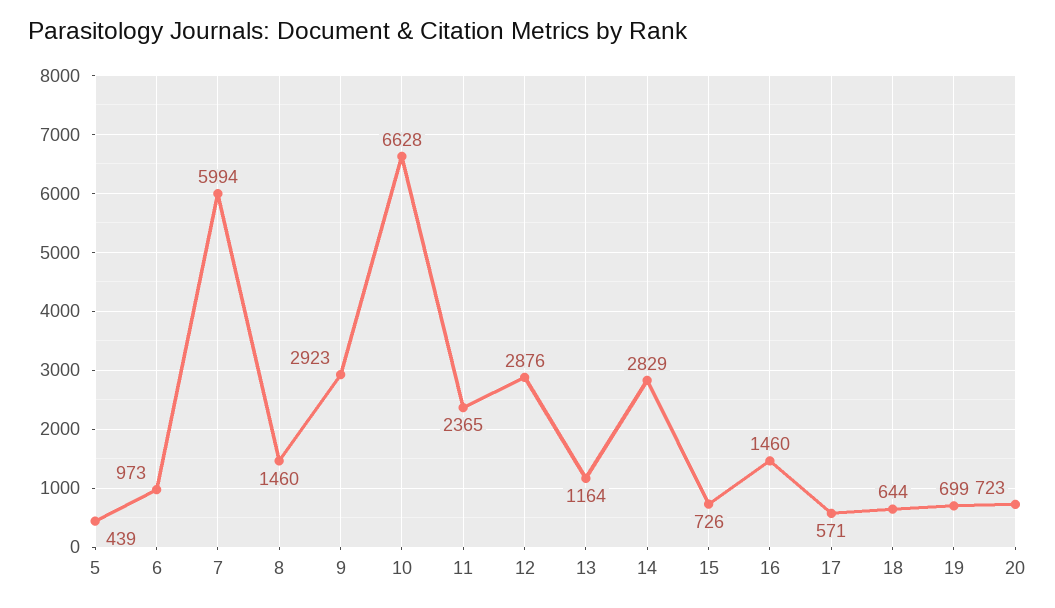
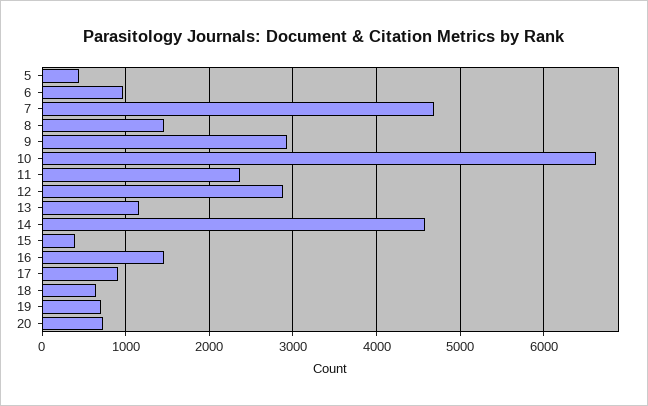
  {
    "5": 439,
    "6": 973,
-   "7": 5994,
+   "7": 4700,
    "8": 1460,
    "9": 2923,
    "10": 6628,
    "11": 2365,
    "12": 2876,
    "13": 1164,
-   "14": 2829,
+   "14": 4600,
-   "15": 726,
+   "15": 400,
    "16": 1460,
-   "17": 571,
+   "17": 900,
    "18": 644,
    "19": 699,
    "20": 723
  }

